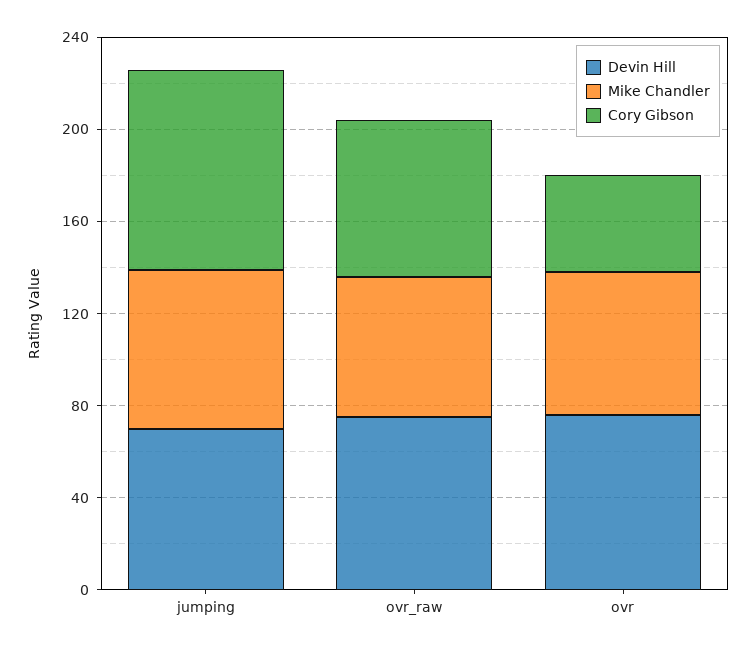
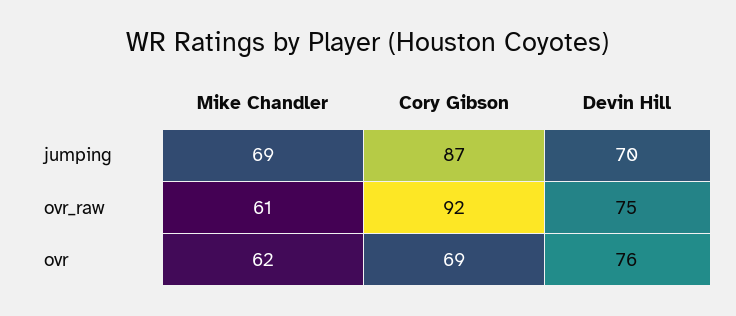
  {
    "Devin Hill": {
      "jumping": 70,
      "ovr_raw": 75,
      "ovr": 76
    },
    "Mike Chandler": {
      "jumping": 69,
      "ovr_raw": 61,
      "ovr": 62
    },
    "Cory Gibson": {
      "jumping": 87,
-     "ovr_raw": 70,
+     "ovr_raw": 92,
-     "ovr": 40
+     "ovr": 69
    }
  }

